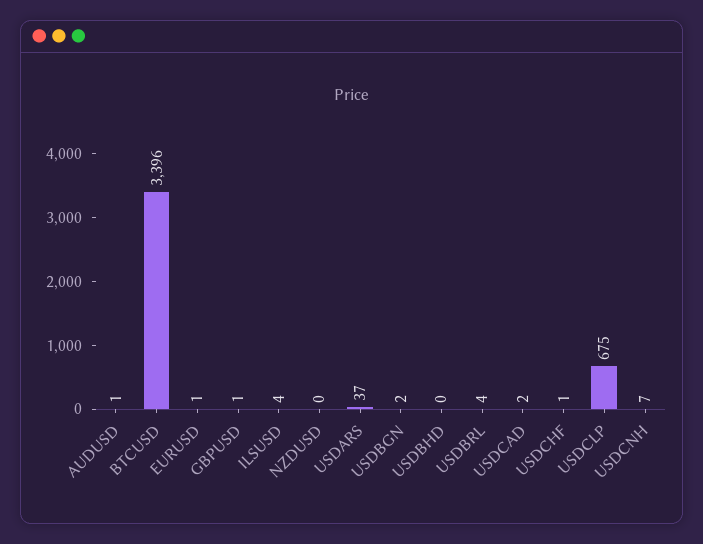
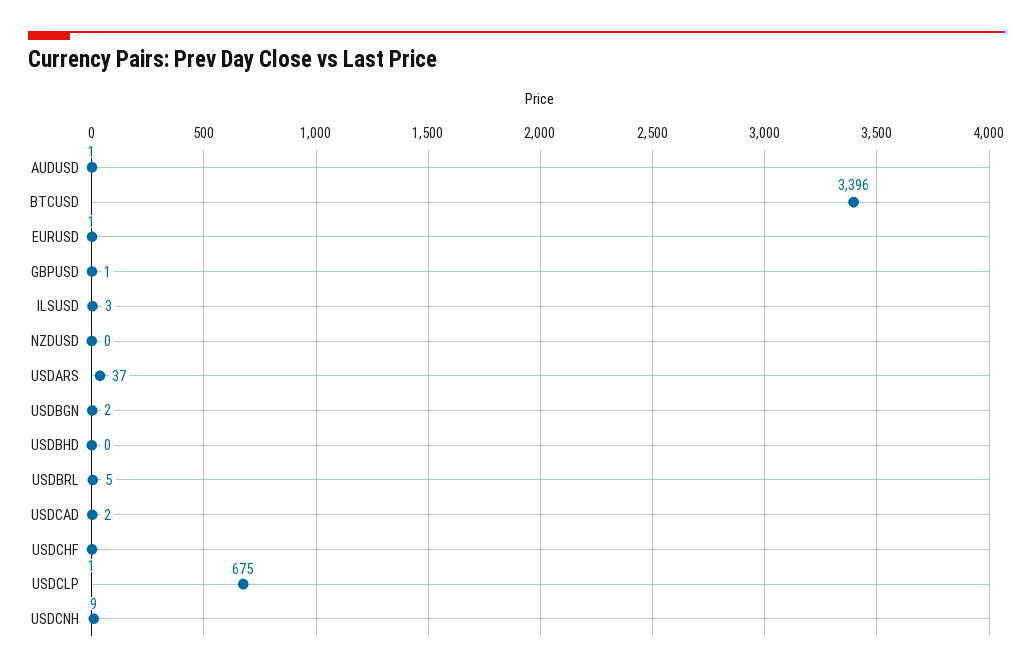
  {
    "AUDUSD": 1,
    "BTCUSD": 3396,
    "EURUSD": 1,
    "GBPUSD": 1,
-   "ILSUSD": 4,
+   "ILSUSD": 3,
    "NZDUSD": 0,
    "USDARS": 37,
    "USDBGN": 2,
    "USDBHD": 0,
-   "USDBRL": 4,
+   "USDBRL": 5,
    "USDCAD": 2,
    "USDCHF": 1,
    "USDCLP": 675,
-   "USDCNH": 7
+   "USDCNH": 9
  }

